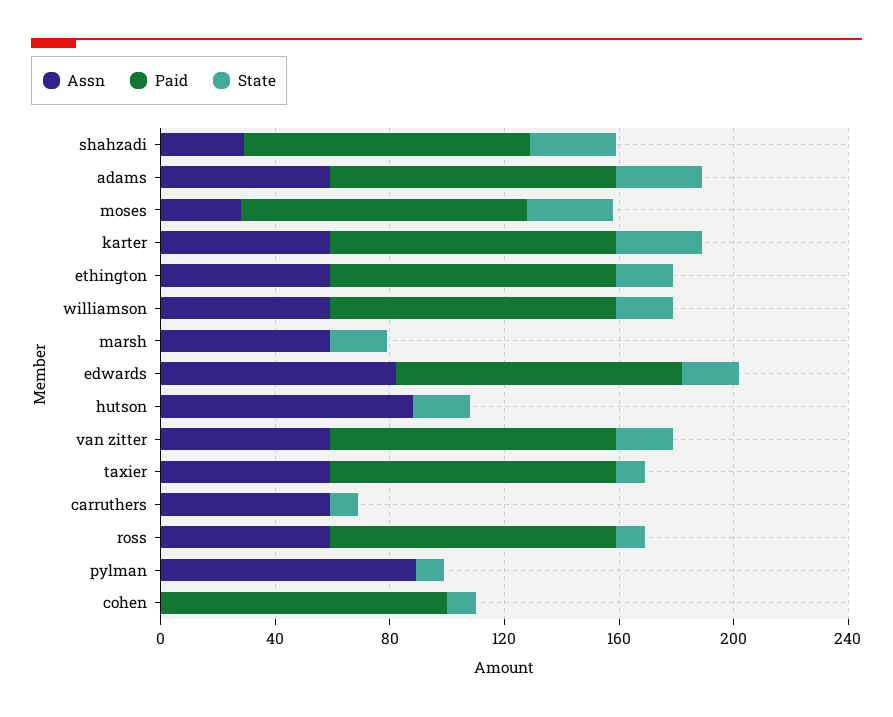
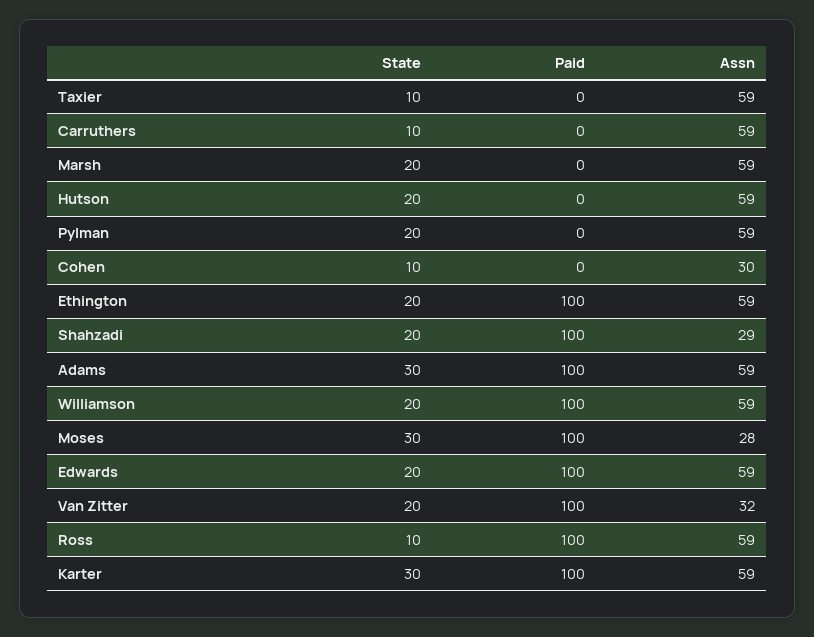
  {
    "Assn": {
      "shahzadi": 29,
      "adams": 59,
      "moses": 28,
      "karter": 59,
      "ethington": 59,
      "williamson": 59,
      "marsh": 59,
-     "edwards": 80,
+     "edwards": 59,
-     "hutson": 90,
+     "hutson": 59,
-     "van zitter": 60,
+     "van zitter": 32,
      "taxier": 59,
      "carruthers": 59,
      "ross": 59,
-     "pylman": 90,
+     "pylman": 59,
-     "cohen": 0
+     "cohen": 30
    },
    "Paid": {
      "shahzadi": 100,
      "adams": 100,
      "moses": 100,
      "karter": 100,
      "ethington": 100,
      "williamson": 100,
      "marsh": 0,
      "edwards": 100,
      "hutson": 0,
      "van zitter": 100,
-     "taxier": 100,
+     "taxier": 0,
      "carruthers": 0,
      "ross": 100,
      "pylman": 0,
-     "cohen": 100
+     "cohen": 0
    },
    "State": {
-     "shahzadi": 30,
+     "shahzadi": 20,
      "adams": 30,
      "moses": 30,
      "karter": 30,
      "ethington": 20,
      "williamson": 20,
      "marsh": 20,
      "edwards": 20,
      "hutson": 20,
      "van zitter": 20,
      "taxier": 10,
      "carruthers": 10,
      "ross": 10,
-     "pylman": 10,
+     "pylman": 20,
      "cohen": 10
    }
  }

